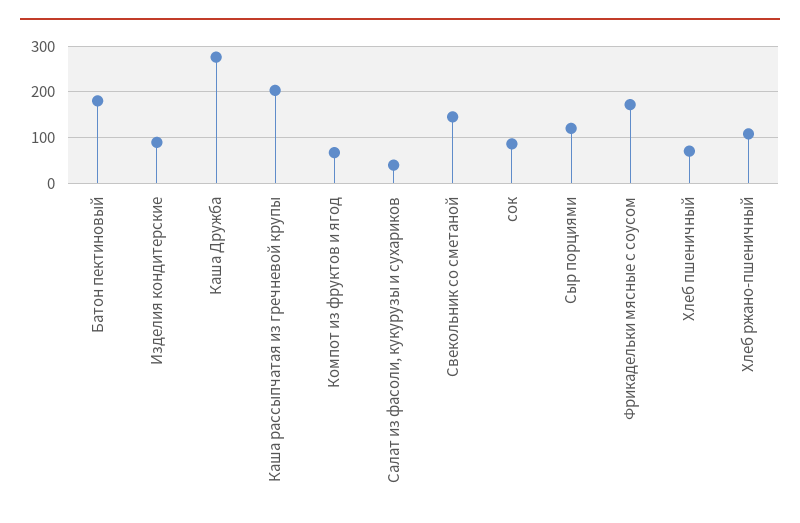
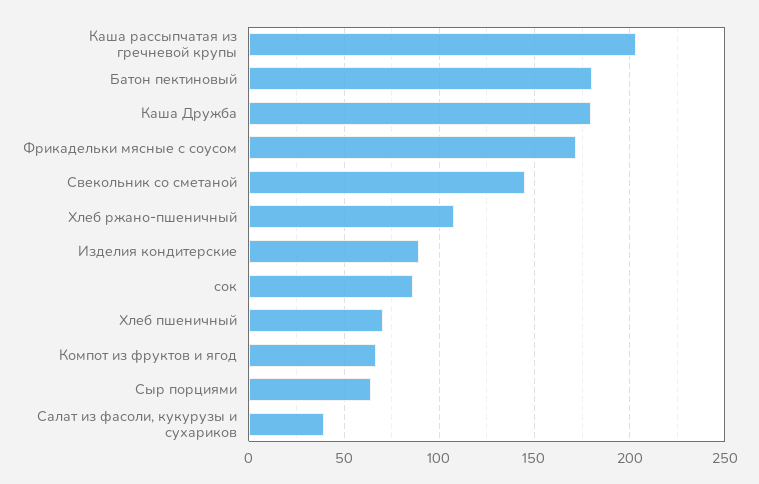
  {
    "Батон пектиновый": 180,
    "Изделия кондитерские": 90,
-   "Каша Дружба": 280,
+   "Каша Дружба": 180,
    "Каша рассыпчатая из гречневой крупы": 205,
    "Компот из фруктов и ягод": 65,
    "Салат из фасоли, кукурузы и сухариков": 40,
    "Свекольник со сметаной": 145,
    "сок": 85,
-   "Сыр порциями": 120,
+   "Сыр порциями": 65,
    "Фрикадельки мясные с соусом": 170,
    "Хлеб пшеничный": 70,
    "Хлеб ржано-пшеничный": 110
  }

